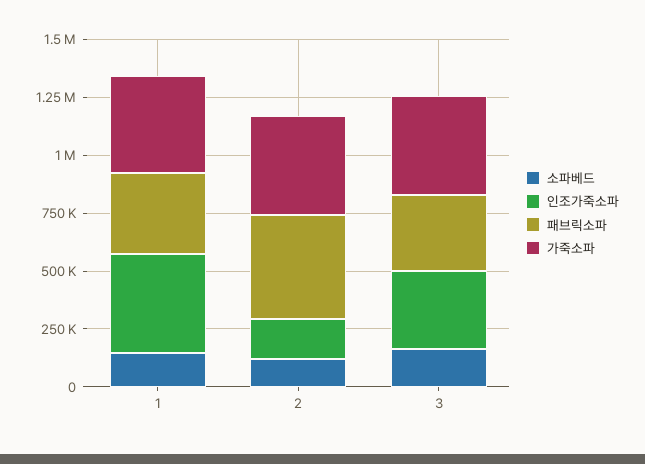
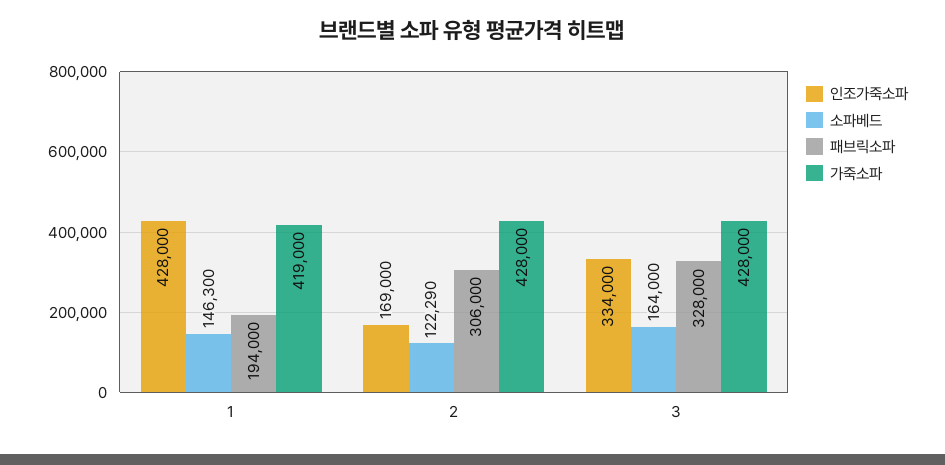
  {
    "소파베드": {
      "1": 146300,
      "2": 122290,
      "3": 164000
    },
    "인조가죽소파": {
      "1": 428000,
      "2": 169000,
      "3": 334000
    },
    "패브릭소파": {
-     "1": 350000,
+     "1": 194000,
-     "2": 450000,
+     "2": 306000,
      "3": 328000
    },
    "가죽소파": {
      "1": 419000,
      "2": 428000,
      "3": 428000
    }
  }

